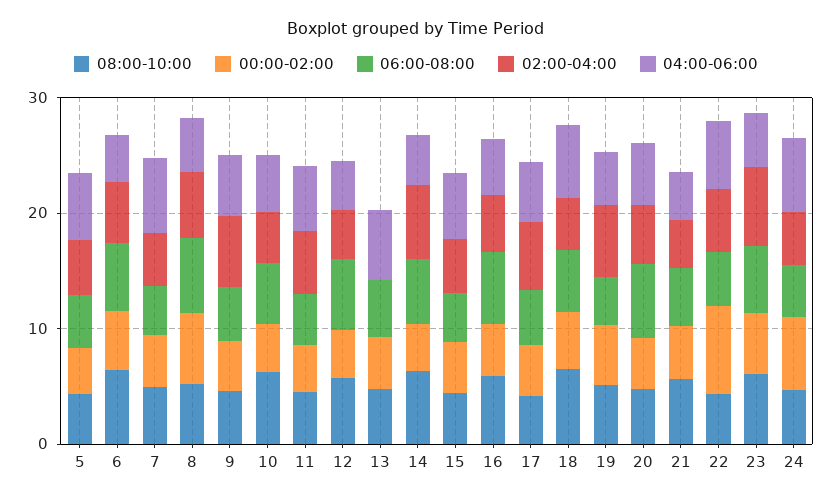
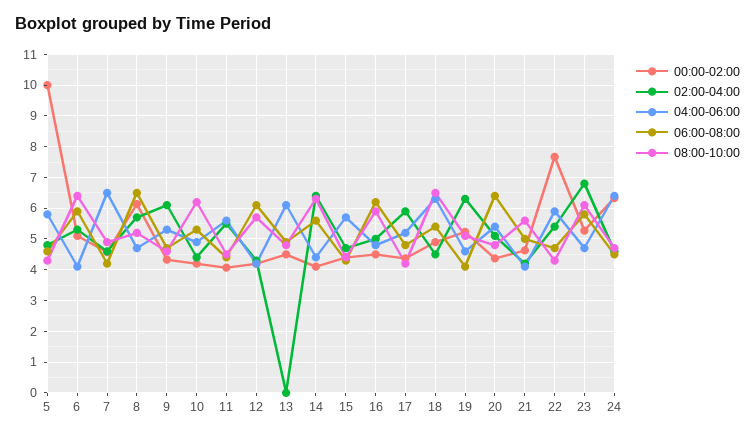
  {
    "08:00-10:00": {
      "5": 4.4,
      "6": 6.4,
      "7": 5,
      "8": 5.2,
      "9": 4.6,
      "10": 6.2,
      "11": 4.6,
      "12": 5.8,
      "13": 4.8,
      "14": 6.4,
      "15": 4.4,
      "16": 6,
      "17": 4.2,
      "18": 6.6,
      "19": 5.2,
      "20": 4.8,
      "21": 5.6,
      "22": 4.4,
      "23": 6.2,
      "24": 4.8
    },
    "00:00-02:00": {
-     "5": 4,
+     "5": 10,
      "6": 5.2,
      "7": 4.6,
      "8": 6.2,
      "9": 4.4,
      "10": 4.2,
      "11": 4,
      "12": 4.2,
      "13": 4.6,
      "14": 4.2,
      "15": 4.4,
      "16": 4.6,
      "17": 4.4,
      "18": 5,
      "19": 5.2,
      "20": 4.4,
      "21": 4.6,
      "22": 7.6,
      "23": 5.2,
      "24": 6.4
    },
    "06:00-08:00": {
      "5": 4.6,
      "6": 6,
      "7": 4.2,
      "8": 6.6,
      "9": 4.8,
      "10": 5.4,
      "11": 4.4,
      "12": 6.2,
      "13": 5,
      "14": 5.6,
      "15": 4.4,
      "16": 6.2,
      "17": 4.8,
      "18": 5.4,
      "19": 4.2,
      "20": 6.4,
      "21": 5,
      "22": 4.8,
      "23": 5.8,
      "24": 4.6
    },
    "02:00-04:00": {
      "5": 4.8,
      "6": 5.4,
      "7": 4.6,
      "8": 5.8,
      "9": 6.2,
      "10": 4.4,
      "11": 5.6,
      "12": 4.4,
      "13": 0,
      "14": 6.4,
      "15": 4.8,
      "16": 5,
      "17": 6,
      "18": 4.6,
      "19": 6.4,
      "20": 5.2,
      "21": 4.2,
      "22": 5.4,
      "23": 6.8,
      "24": 4.6
    },
    "04:00-06:00": {
      "5": 5.8,
      "6": 4.2,
      "7": 6.6,
      "8": 4.8,
      "9": 5.4,
      "10": 5,
      "11": 5.6,
      "12": 4.2,
      "13": 6.2,
      "14": 4.4,
      "15": 5.8,
      "16": 4.8,
      "17": 5.2,
      "18": 6.4,
      "19": 4.6,
      "20": 5.4,
      "21": 4.2,
      "22": 6,
      "23": 4.8,
      "24": 6.4
    }
  }

